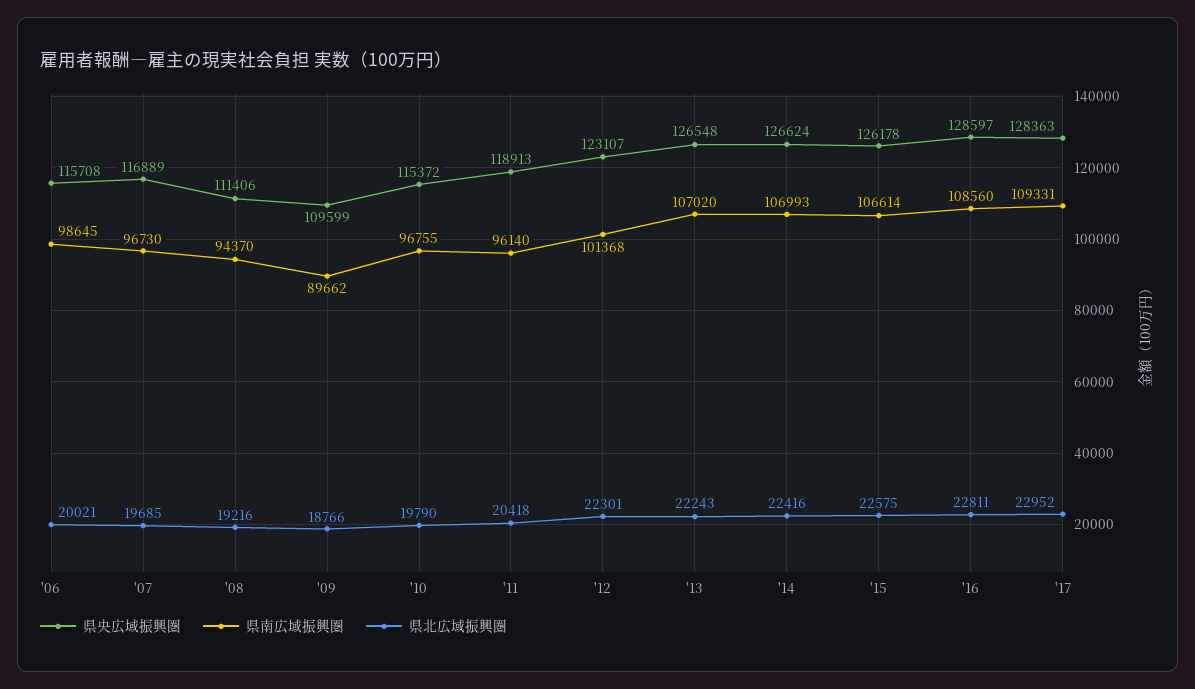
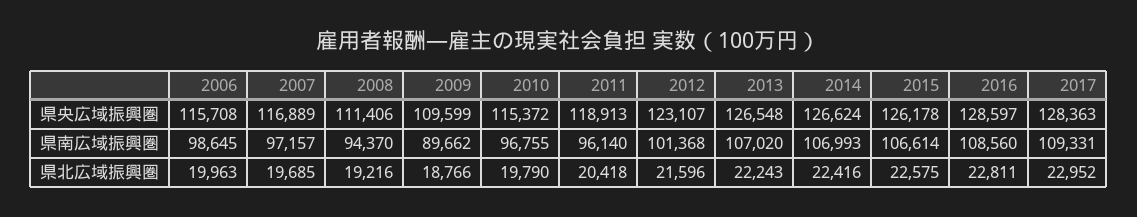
  {
    "県央広域振興圏": {
      "'06": 115708,
      "'07": 116889,
      "'08": 111406,
      "'09": 109599,
      "'10": 115372,
      "'11": 118913,
      "'12": 123107,
      "'13": 126548,
      "'14": 126624,
      "'15": 126178,
      "'16": 128597,
      "'17": 128363
    },
    "県南広域振興圏": {
      "'06": 98645,
-     "'07": 96730,
+     "'07": 97157,
      "'08": 94370,
      "'09": 89662,
      "'10": 96755,
      "'11": 96140,
      "'12": 101368,
      "'13": 107020,
      "'14": 106993,
      "'15": 106614,
      "'16": 108560,
      "'17": 109331
    },
    "県北広域振興圏": {
-     "'06": 20021,
+     "'06": 19963,
      "'07": 19685,
      "'08": 19216,
      "'09": 18766,
      "'10": 19790,
      "'11": 20418,
-     "'12": 22301,
+     "'12": 21596,
      "'13": 22243,
      "'14": 22416,
      "'15": 22575,
      "'16": 22811,
      "'17": 22952
    }
  }

